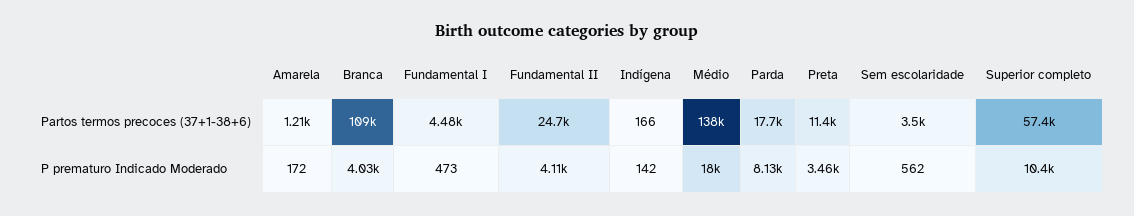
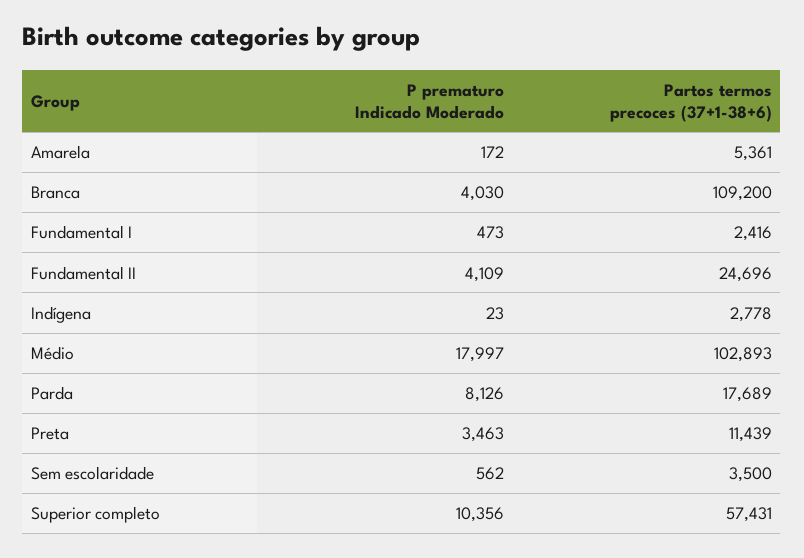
  {
    "Amarela": {
-     "Partos termos precoces (37+1-38+6)": 1210,
+     "Partos termos precoces (37+1-38+6)": 5361,
      "P prematuro Indicado Moderado": 172
    },
    "Branca": {
      "Partos termos precoces (37+1-38+6)": 109200,
      "P prematuro Indicado Moderado": 4030
    },
    "Fundamental I": {
-     "Partos termos precoces (37+1-38+6)": 4480,
+     "Partos termos precoces (37+1-38+6)": 2416,
      "P prematuro Indicado Moderado": 473
    },
    "Fundamental II": {
      "Partos termos precoces (37+1-38+6)": 24696,
      "P prematuro Indicado Moderado": 4109
    },
    "Indígena": {
-     "Partos termos precoces (37+1-38+6)": 166,
+     "Partos termos precoces (37+1-38+6)": 2778,
-     "P prematuro Indicado Moderado": 142
+     "P prematuro Indicado Moderado": 23
    },
    "Médio": {
-     "Partos termos precoces (37+1-38+6)": 138000,
+     "Partos termos precoces (37+1-38+6)": 102893,
      "P prematuro Indicado Moderado": 17997
    },
    "Parda": {
      "Partos termos precoces (37+1-38+6)": 17689,
      "P prematuro Indicado Moderado": 8126
    },
    "Preta": {
      "Partos termos precoces (37+1-38+6)": 11439,
      "P prematuro Indicado Moderado": 3463
    },
    "Sem escolaridade": {
      "Partos termos precoces (37+1-38+6)": 3500,
      "P prematuro Indicado Moderado": 562
    },
    "Superior completo": {
      "Partos termos precoces (37+1-38+6)": 57431,
      "P prematuro Indicado Moderado": 10356
    }
  }

